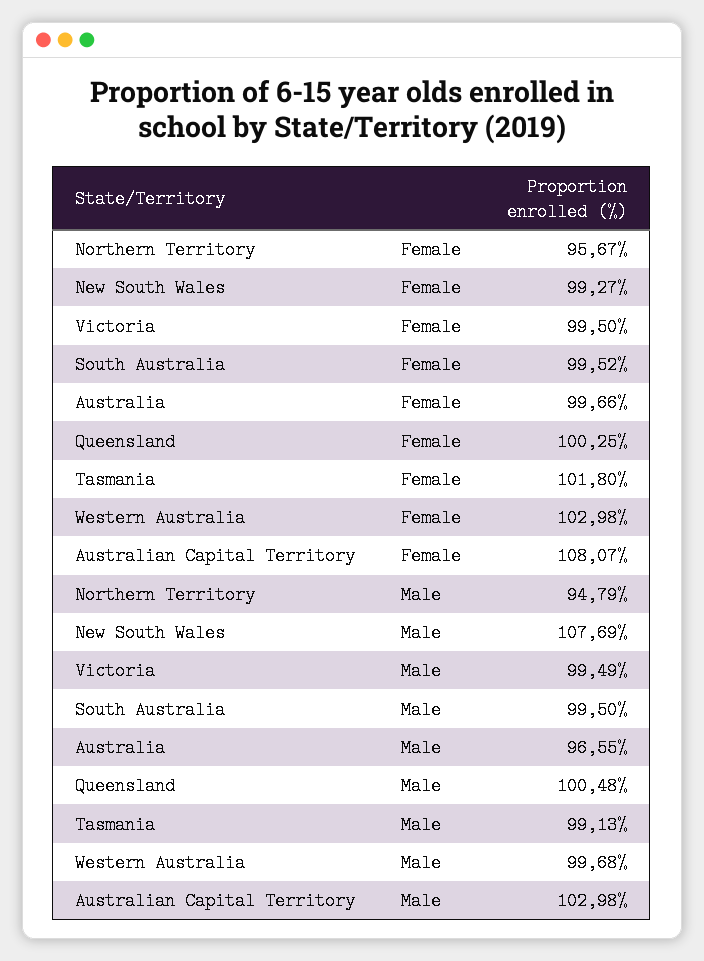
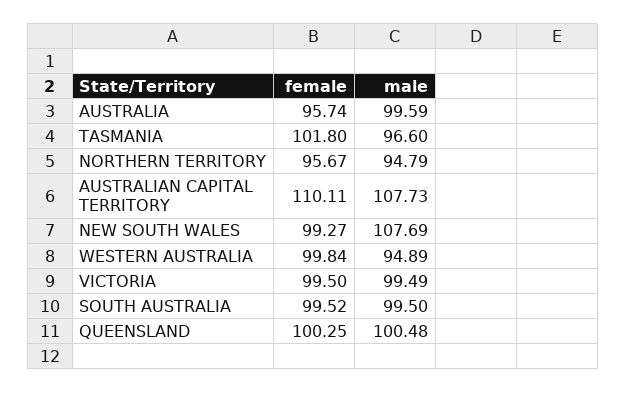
  {
    "Northern Territory": {
      "Female": 95.67,
      "Male": 94.79
    },
    "New South Wales": {
      "Female": 99.27,
      "Male": 107.69
    },
    "Victoria": {
      "Female": 99.5,
      "Male": 99.49
    },
    "South Australia": {
      "Female": 99.52,
      "Male": 99.5
    },
    "Australia": {
-     "Female": 99.66,
+     "Female": 95.74,
-     "Male": 96.55
+     "Male": 99.59
    },
    "Queensland": {
      "Female": 100.25,
      "Male": 100.48
    },
    "Tasmania": {
      "Female": 101.8,
-     "Male": 99.13
+     "Male": 96.6
    },
    "Western Australia": {
-     "Female": 102.98,
+     "Female": 99.84,
-     "Male": 99.68
+     "Male": 94.89
    },
    "Australian Capital Territory": {
-     "Female": 108.07,
+     "Female": 110.11,
-     "Male": 102.98
+     "Male": 107.73
    }
  }

